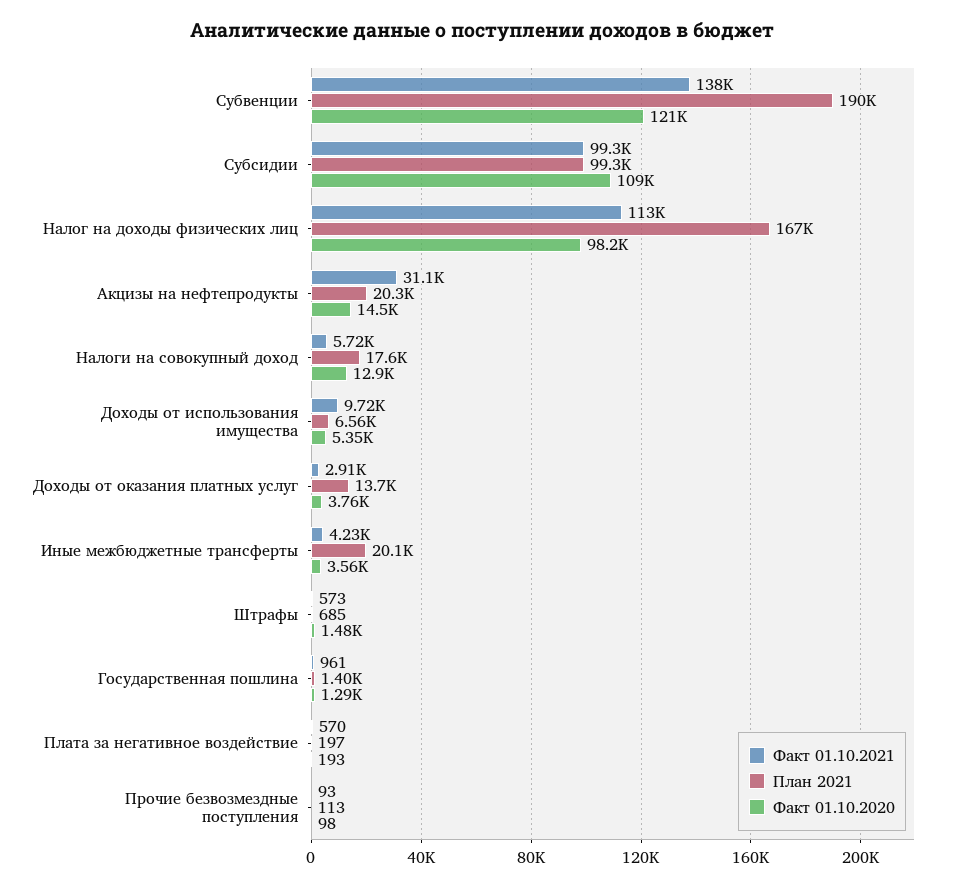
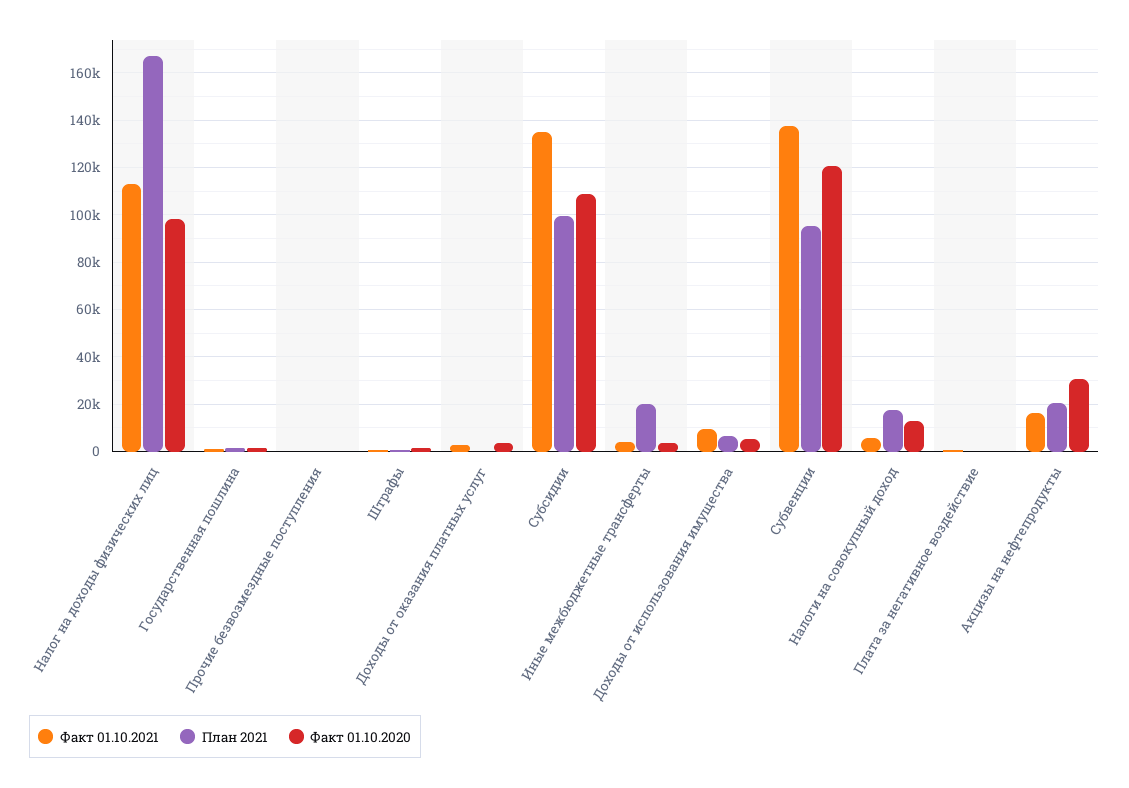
  {
    "Факт 01.10.2021": {
      "Субвенции": 138000,
-     "Субсидии": 99300,
+     "Субсидии": 135000,
      "Налог на доходы физических лиц": 113000,
-     "Акцизы на нефтепродукты": 31100,
+     "Акцизы на нефтепродукты": 15000,
      "Налоги на совокупный доход": 5720,
      "Доходы от использования имущества": 9720,
      "Доходы от оказания платных услуг": 2910,
      "Иные межбюджетные трансферты": 4230,
      "Штрафы": 573,
      "Государственная пошлина": 961,
      "Плата за негативное воздействие": 570,
      "Прочие безвозмездные поступления": 93
    },
    "План 2021": {
-     "Субвенции": 190000,
+     "Субвенции": 95000,
      "Субсидии": 99300,
      "Налог на доходы физических лиц": 167000,
      "Акцизы на нефтепродукты": 20300,
      "Налоги на совокупный доход": 17600,
      "Доходы от использования имущества": 6560,
-     "Доходы от оказания платных услуг": 13700,
+     "Доходы от оказания платных услуг": 0,
      "Иные межбюджетные трансферты": 20100,
      "Штрафы": 685,
      "Государственная пошлина": 1400,
      "Плата за негативное воздействие": 197,
      "Прочие безвозмездные поступления": 113
    },
    "Факт 01.10.2020": {
      "Субвенции": 121000,
      "Субсидии": 109000,
      "Налог на доходы физических лиц": 98200,
-     "Акцизы на нефтепродукты": 14500,
+     "Акцизы на нефтепродукты": 30000,
      "Налоги на совокупный доход": 12900,
      "Доходы от использования имущества": 5350,
      "Доходы от оказания платных услуг": 3760,
      "Иные межбюджетные трансферты": 3560,
      "Штрафы": 1480,
      "Государственная пошлина": 1290,
      "Плата за негативное воздействие": 193,
      "Прочие безвозмездные поступления": 98
    }
  }

